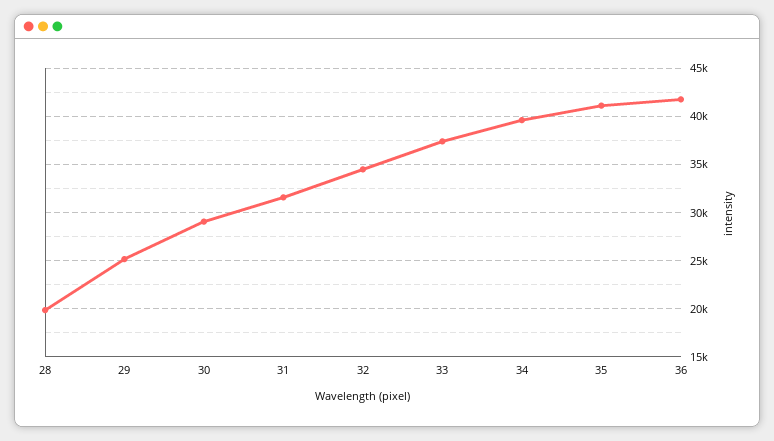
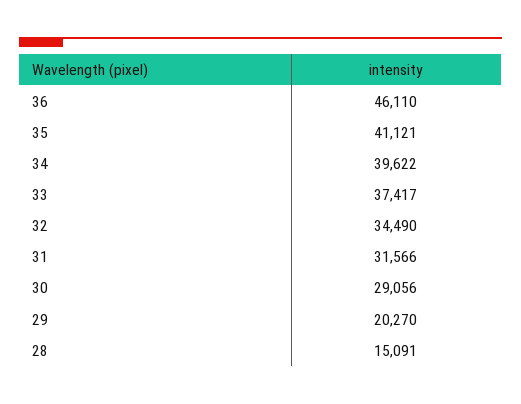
  {
-   "28": 20000,
+   "28": 15091,
-   "29": 25000,
+   "29": 20270,
    "30": 29056,
    "31": 31566,
    "32": 34490,
    "33": 37417,
    "34": 39622,
    "35": 41121,
-   "36": 42000
+   "36": 46110
  }

